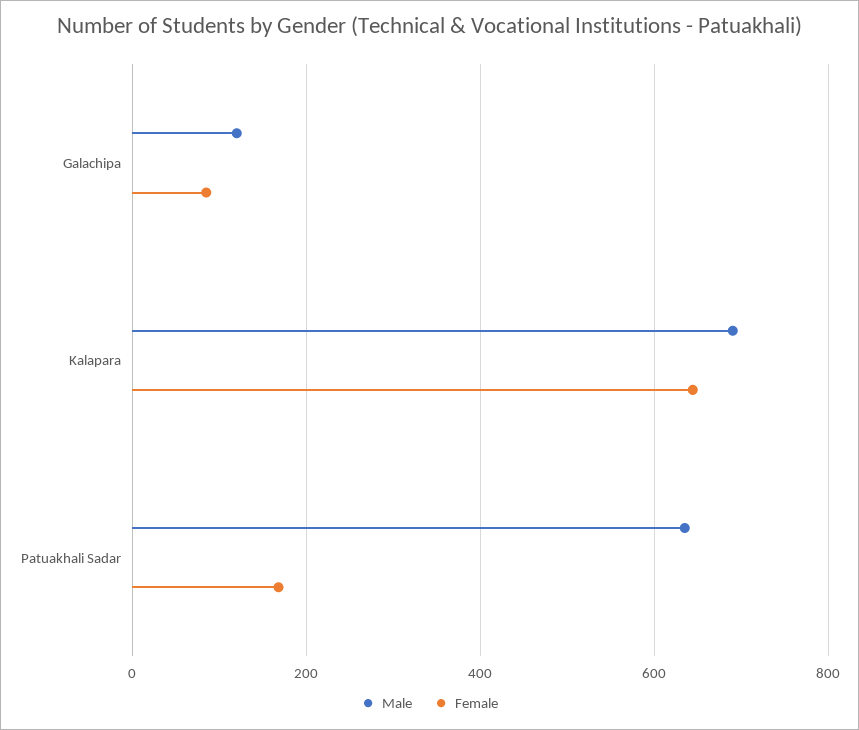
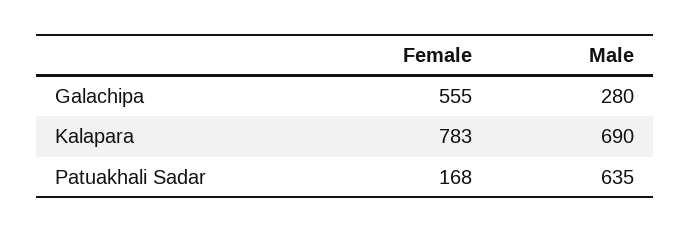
  {
    "Male": {
-     "Galachipa": 120,
+     "Galachipa": 280,
      "Kalapara": 690,
      "Patuakhali Sadar": 635
    },
    "Female": {
-     "Galachipa": 80,
+     "Galachipa": 555,
-     "Kalapara": 640,
+     "Kalapara": 783,
      "Patuakhali Sadar": 168
    }
  }

